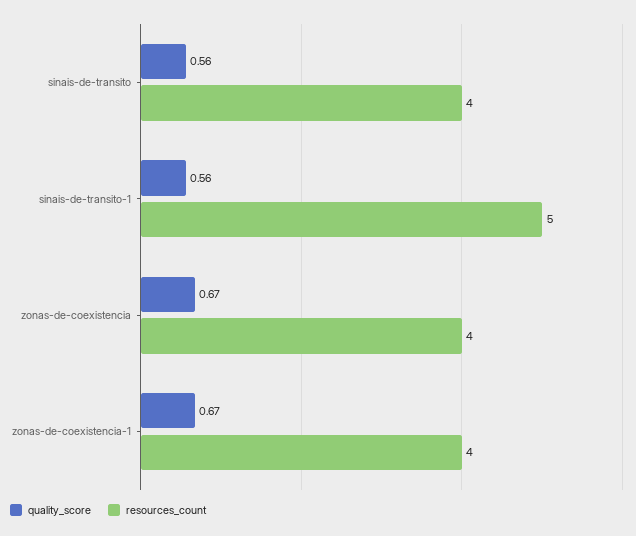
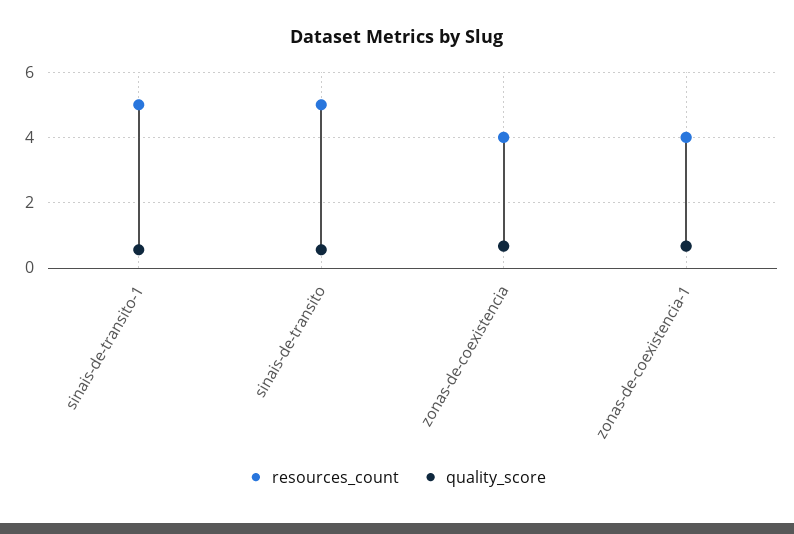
  {
    "quality_score": {
      "sinais-de-transito": 0.56,
      "sinais-de-transito-1": 0.56,
      "zonas-de-coexistencia": 0.67,
      "zonas-de-coexistencia-1": 0.67
    },
    "resources_count": {
-     "sinais-de-transito": 4,
+     "sinais-de-transito": 5,
      "sinais-de-transito-1": 5,
      "zonas-de-coexistencia": 4,
      "zonas-de-coexistencia-1": 4
    }
  }

